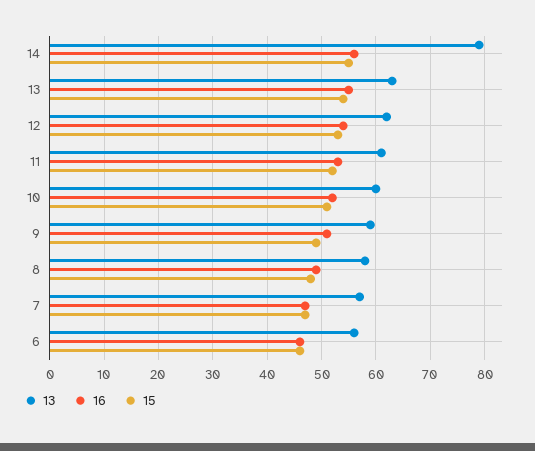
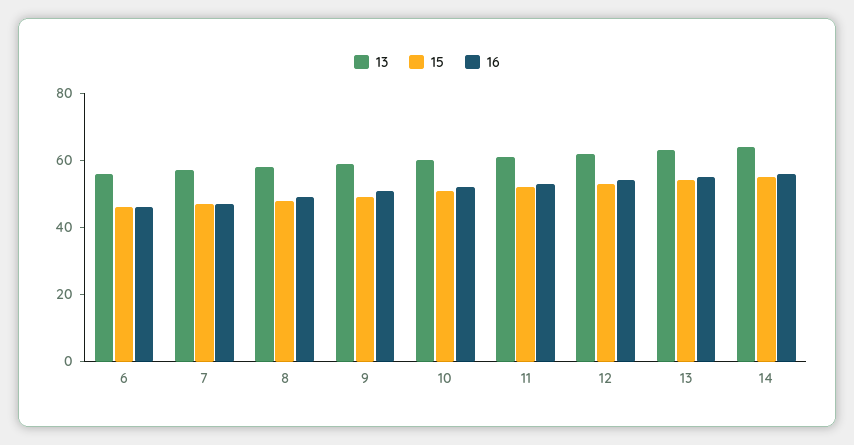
  {
    "13": {
-     "14": 80,
+     "14": 65,
      "13": 65,
      "12": 60,
      "11": 60,
      "10": 60,
      "9": 60,
      "8": 60,
      "7": 55,
      "6": 55
    },
    "16": {
      "14": 55,
      "13": 55,
      "12": 55,
      "11": 55,
      "10": 50,
      "9": 50,
      "8": 50,
      "7": 45,
      "6": 45
    },
    "15": {
      "14": 55,
      "13": 55,
      "12": 55,
      "11": 50,
      "10": 50,
      "9": 50,
      "8": 50,
      "7": 45,
      "6": 45
    }
  }

